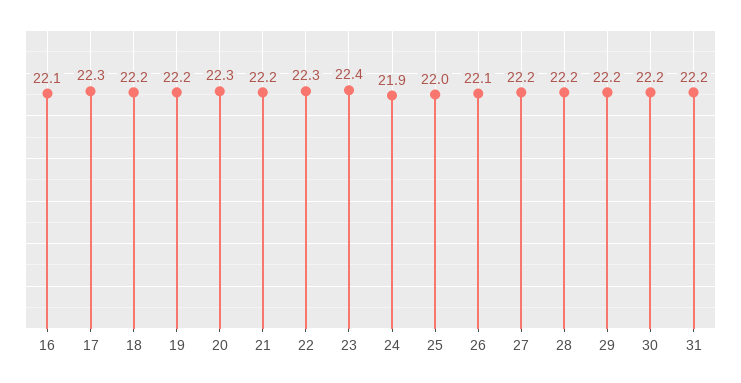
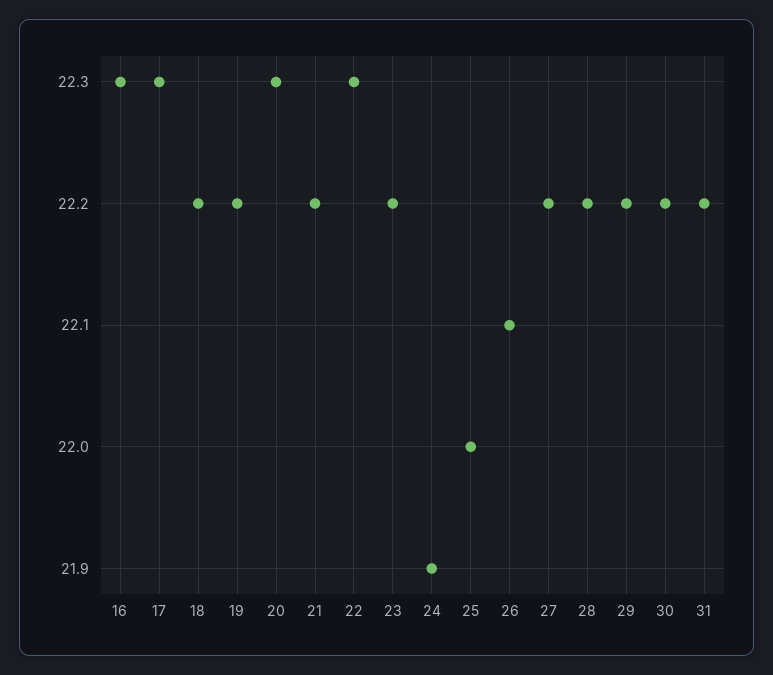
  {
-   "16": 22.1,
+   "16": 22.3,
    "17": 22.3,
    "18": 22.2,
    "19": 22.2,
    "20": 22.3,
    "21": 22.2,
    "22": 22.3,
-   "23": 22.4,
+   "23": 22.2,
    "24": 21.9,
    "25": 22,
    "26": 22.1,
    "27": 22.2,
    "28": 22.2,
    "29": 22.2,
    "30": 22.2,
    "31": 22.2
  }

